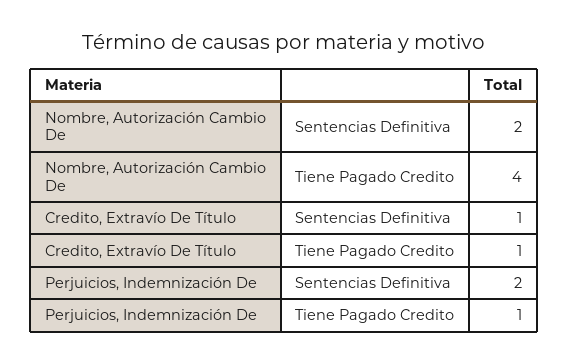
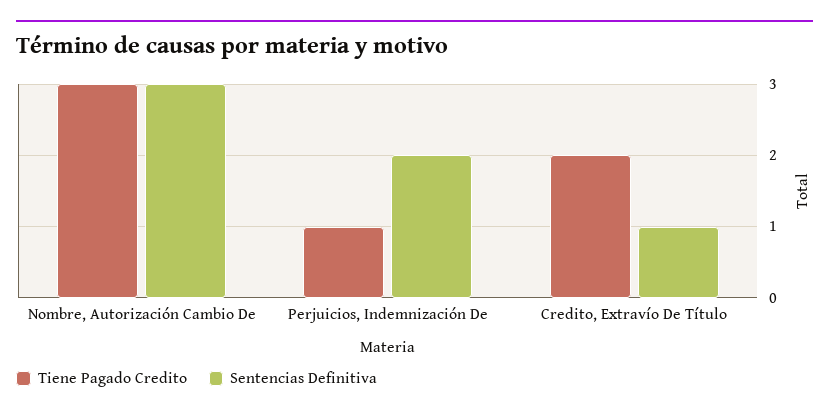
  {
    "Sentencias Definitiva": {
-     "Nombre, Autorización Cambio De": 2,
+     "Nombre, Autorización Cambio De": 3,
      "Credito, Extravío De Título": 1,
      "Perjuicios, Indemnización De": 2
    },
    "Tiene Pagado Credito": {
-     "Nombre, Autorización Cambio De": 4,
+     "Nombre, Autorización Cambio De": 3,
-     "Credito, Extravío De Título": 1,
+     "Credito, Extravío De Título": 2,
      "Perjuicios, Indemnización De": 1
    }
  }

